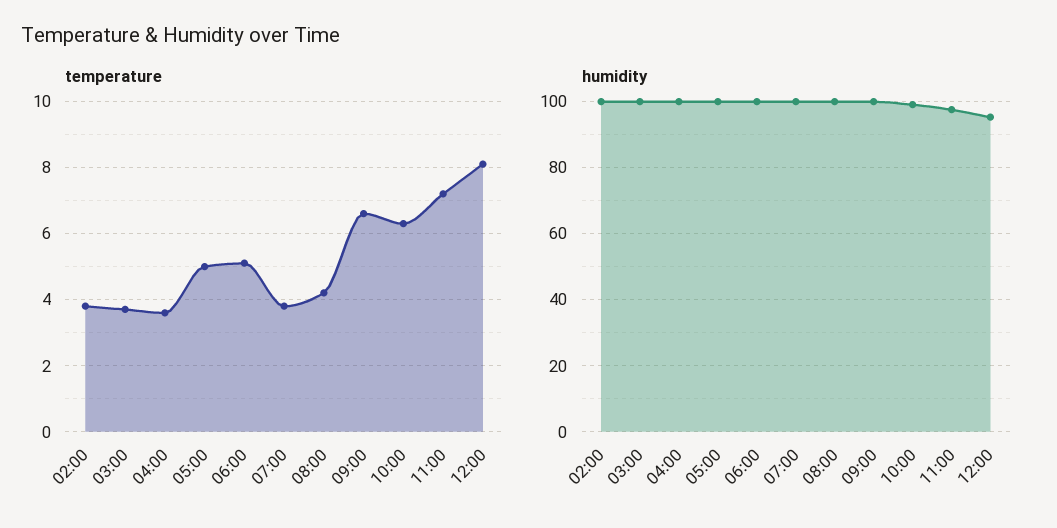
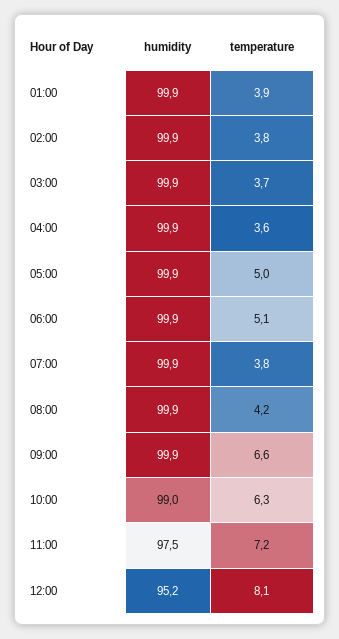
  {
    "temperature": {
      "02:00": 3.8,
      "03:00": 3.7,
      "04:00": 3.6,
      "05:00": 5,
      "06:00": 5.1,
      "07:00": 3.8,
      "08:00": 4.2,
      "09:00": 6.6,
      "10:00": 6.3,
      "11:00": 7.2,
-     "12:00": 8.1
+     "12:00": 8.1,
+     "01:00": 3.9
    },
    "humidity": {
      "02:00": 99.9,
      "03:00": 99.9,
      "04:00": 99.9,
      "05:00": 99.9,
      "06:00": 99.9,
      "07:00": 99.9,
      "08:00": 99.9,
      "09:00": 99.9,
      "10:00": 99,
      "11:00": 97.5,
-     "12:00": 95.2
+     "12:00": 95.2,
+     "01:00": 99.9
    }
  }

